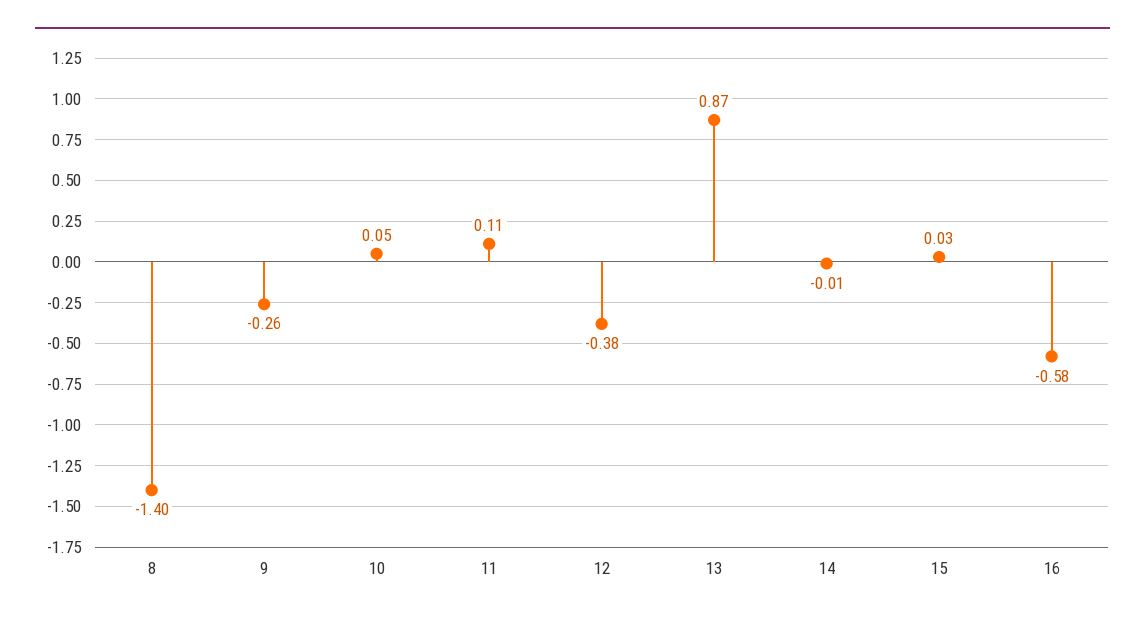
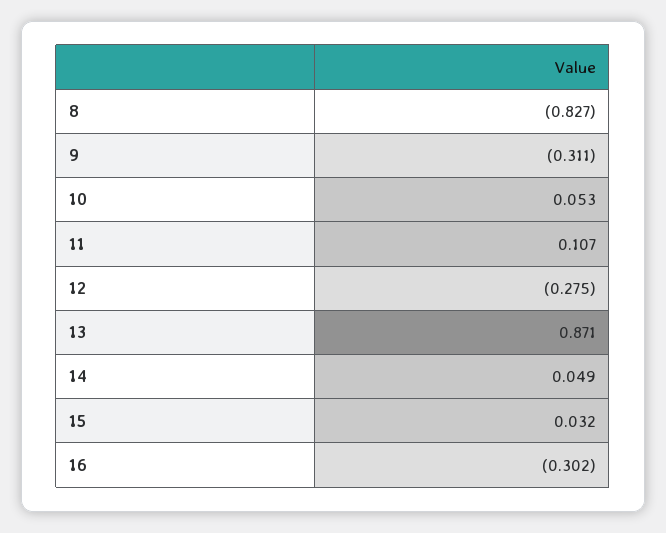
  {
-   "8": -1.4,
+   "8": -0.827,
-   "9": -0.26,
+   "9": -0.311,
    "10": 0.053,
    "11": 0.107,
-   "12": -0.38,
+   "12": -0.275,
    "13": 0.871,
-   "14": -0.01,
+   "14": 0.049,
    "15": 0.032,
-   "16": -0.58
+   "16": -0.302
  }

